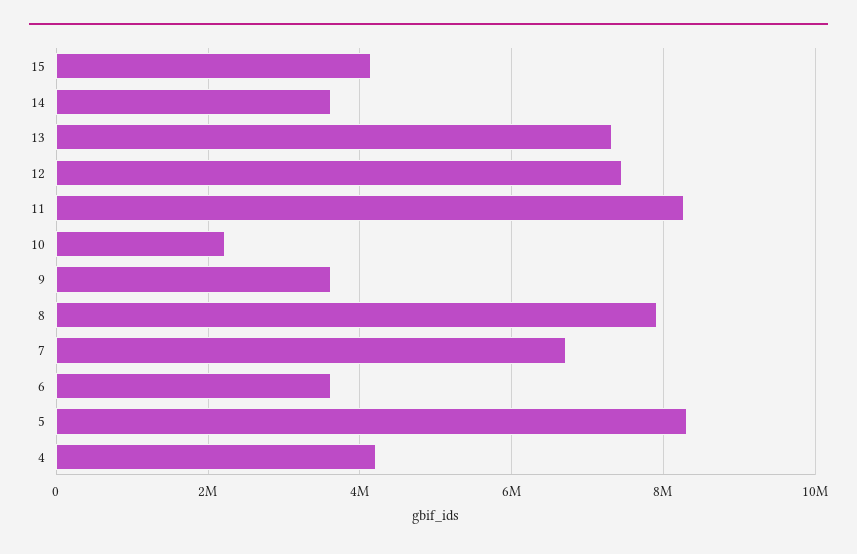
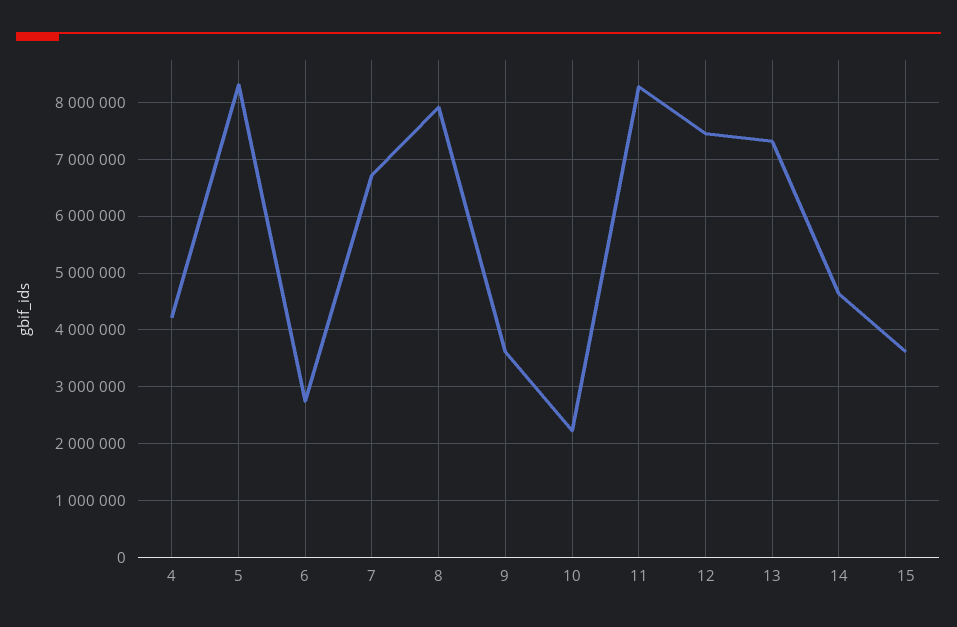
  {
-   "15": 4200000,
+   "15": 3600000,
-   "14": 3600000,
+   "14": 4600000,
    "13": 7400000,
    "12": 7400000,
    "11": 8200000,
    "10": 2200000,
    "9": 3600000,
    "8": 8000000,
    "7": 6800000,
-   "6": 3600000,
+   "6": 2800000,
    "5": 8400000,
    "4": 4200000
  }

